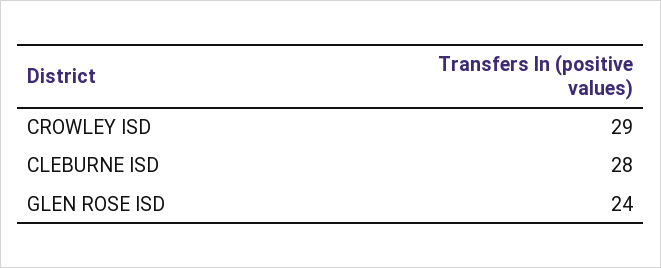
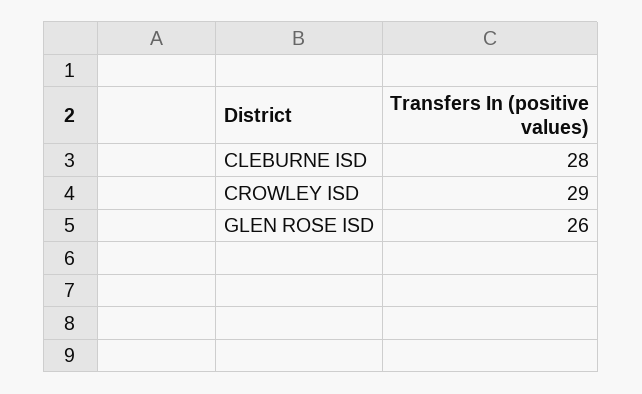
  {
    "CROWLEY ISD": 29,
    "CLEBURNE ISD": 28,
-   "GLEN ROSE ISD": 24
+   "GLEN ROSE ISD": 26
  }

